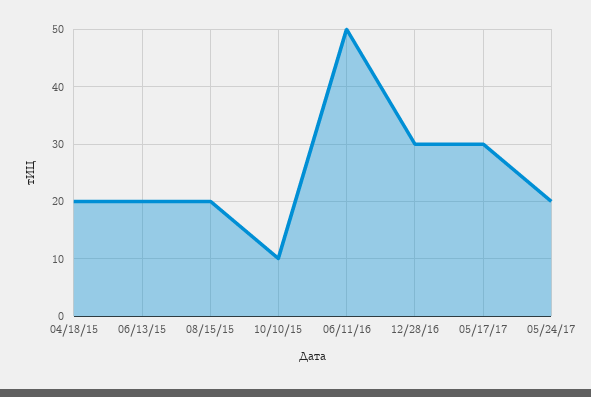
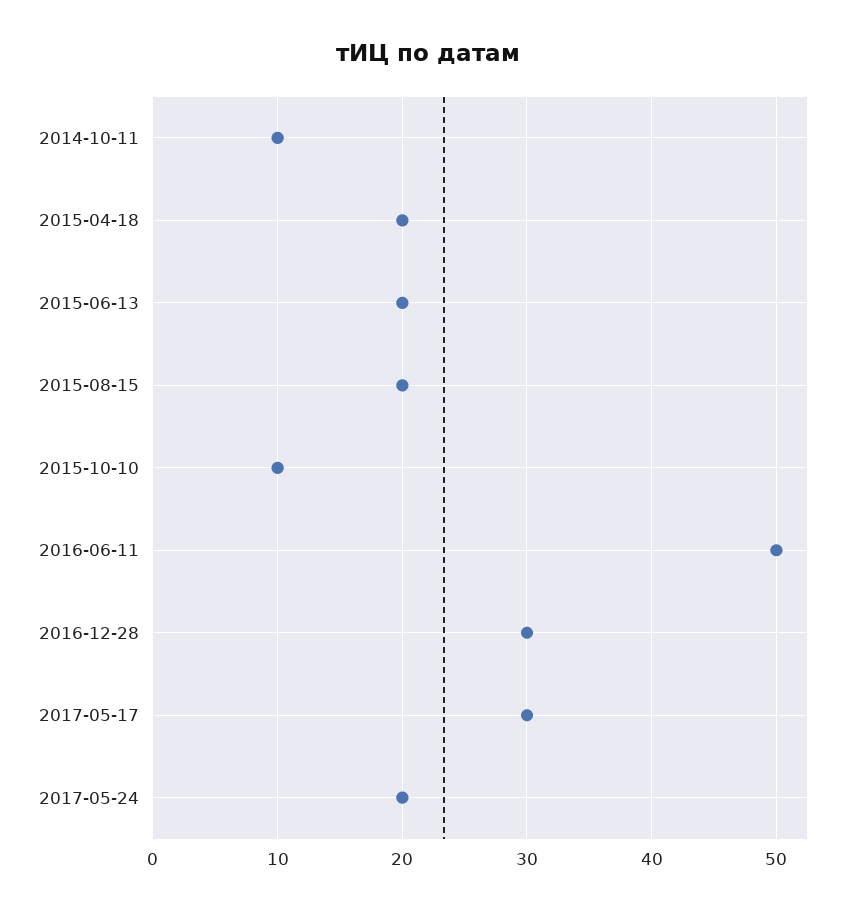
  {
    "04/18/15": 20,
    "06/13/15": 20,
    "08/15/15": 20,
    "10/10/15": 10,
    "06/11/16": 50,
    "12/28/16": 30,
    "05/17/17": 30,
-   "05/24/17": 20
+   "05/24/17": 20,
+   "2014-10-11": 10
  }

